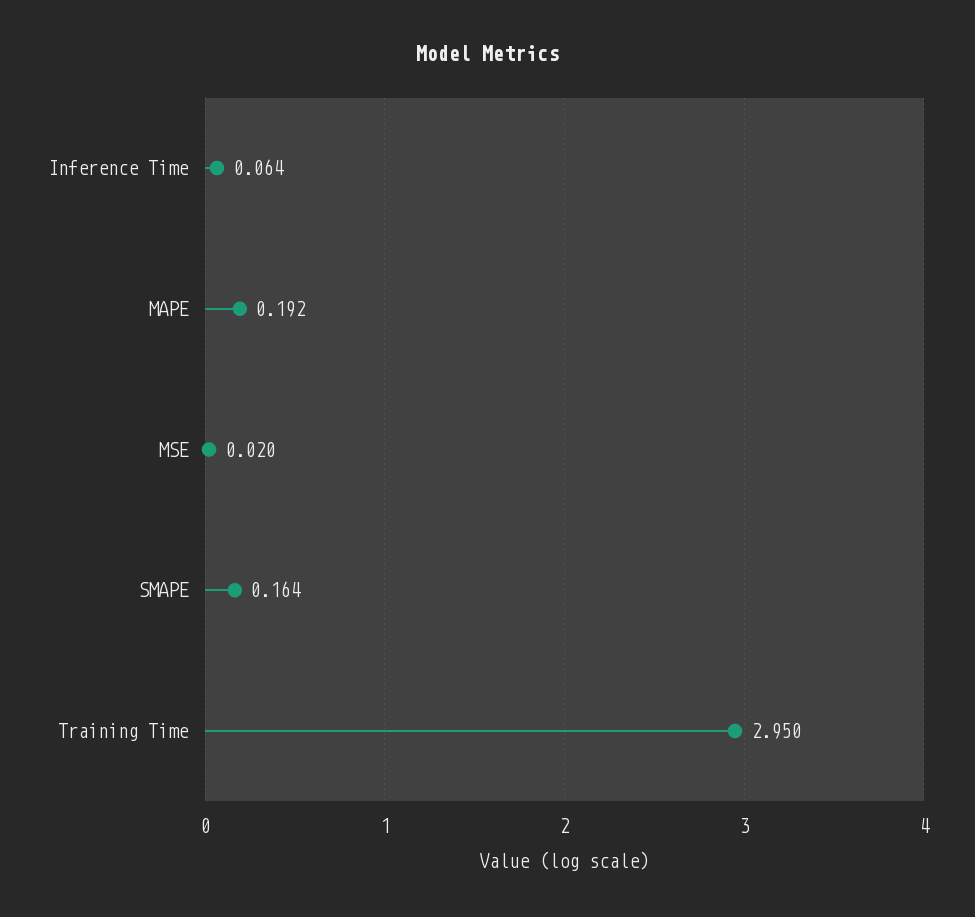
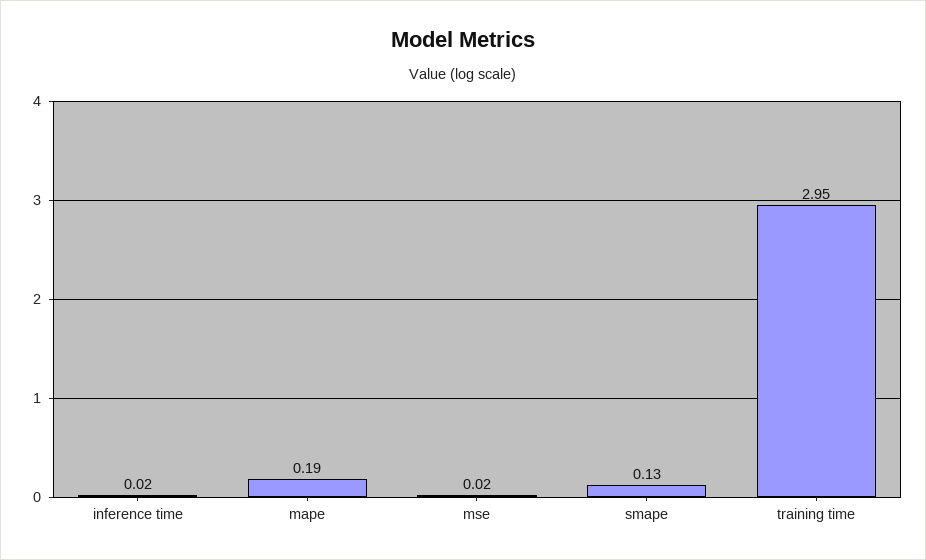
  {
-   "Inference Time": 0.064,
+   "Inference Time": 0.02,
    "MAPE": 0.192,
    "MSE": 0.02,
-   "SMAPE": 0.164,
+   "SMAPE": 0.13,
    "Training Time": 2.95
  }

